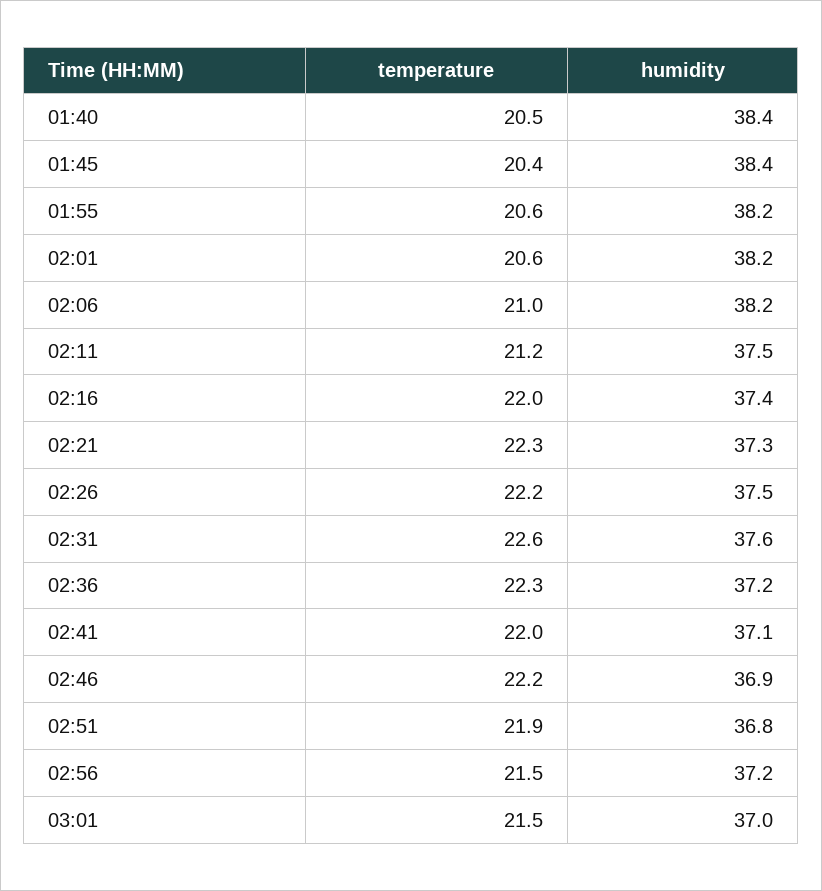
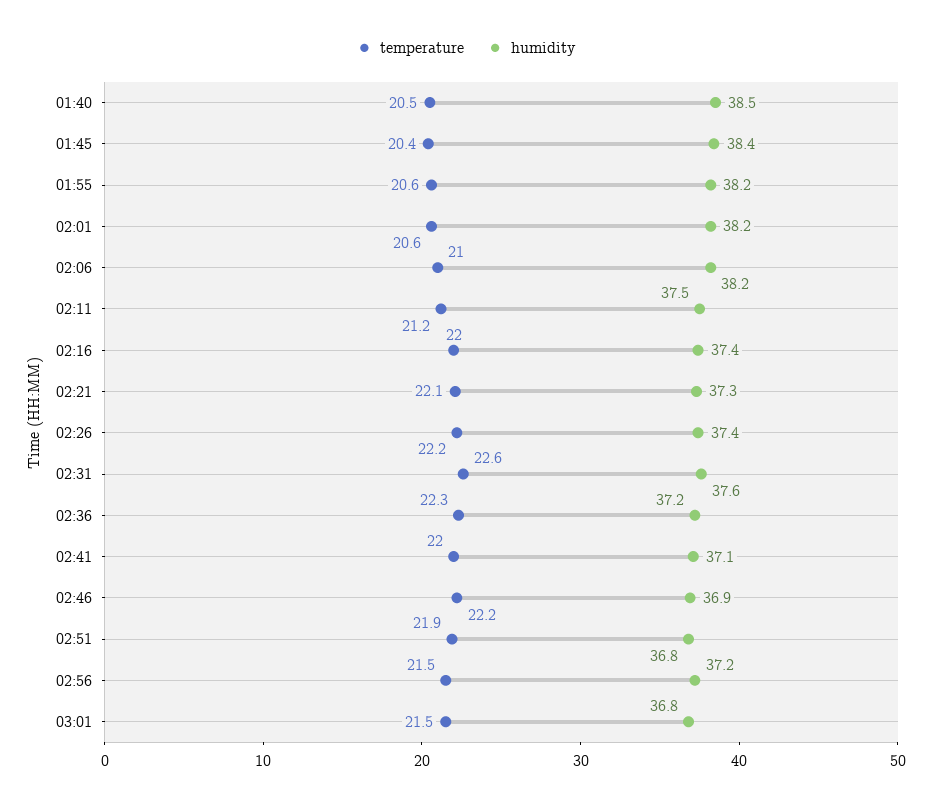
  {
    "temperature": {
      "01:40": 20.5,
      "01:45": 20.4,
      "01:55": 20.6,
      "02:01": 20.6,
      "02:06": 21,
      "02:11": 21.2,
      "02:16": 22,
-     "02:21": 22.3,
+     "02:21": 22.1,
      "02:26": 22.2,
      "02:31": 22.6,
      "02:36": 22.3,
      "02:41": 22,
      "02:46": 22.2,
      "02:51": 21.9,
      "02:56": 21.5,
      "03:01": 21.5
    },
    "humidity": {
-     "01:40": 38.4,
+     "01:40": 38.5,
      "01:45": 38.4,
      "01:55": 38.2,
      "02:01": 38.2,
      "02:06": 38.2,
      "02:11": 37.5,
      "02:16": 37.4,
      "02:21": 37.3,
-     "02:26": 37.5,
+     "02:26": 37.4,
      "02:31": 37.6,
      "02:36": 37.2,
      "02:41": 37.1,
      "02:46": 36.9,
      "02:51": 36.8,
      "02:56": 37.2,
-     "03:01": 37
+     "03:01": 36.8
    }
  }

